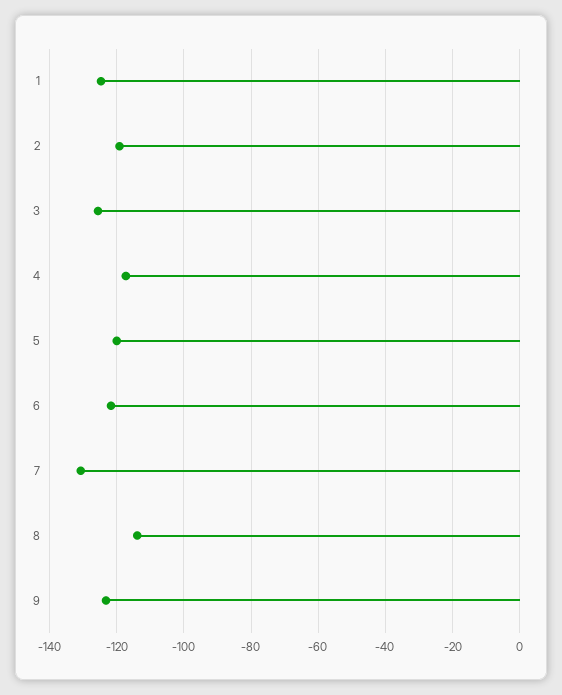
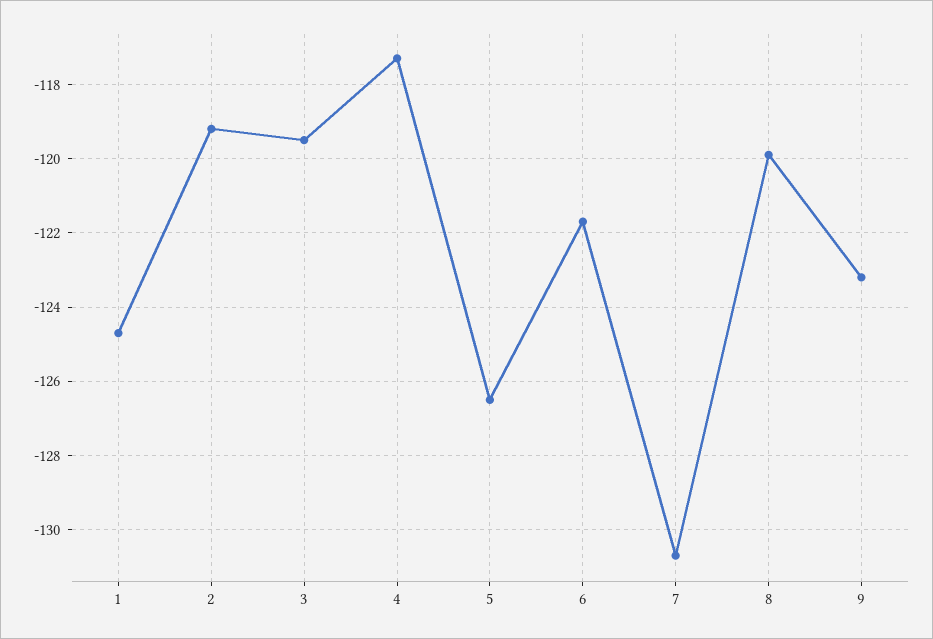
  {
    "1": -124.5,
    "2": -119,
-   "3": -126,
+   "3": -119.5,
    "4": -117.5,
-   "5": -120,
+   "5": -126.5,
    "6": -121.5,
    "7": -130.5,
-   "8": -114,
+   "8": -120,
    "9": -123
  }

